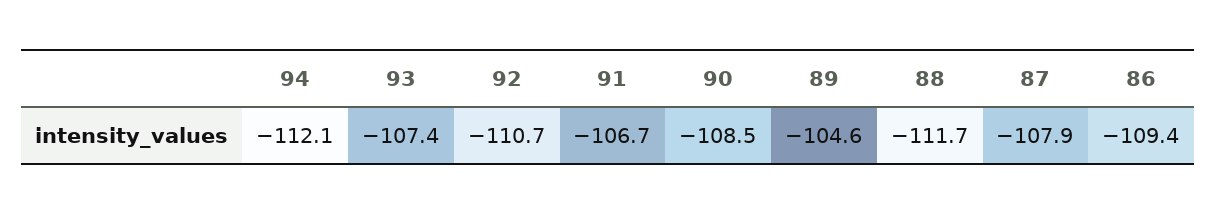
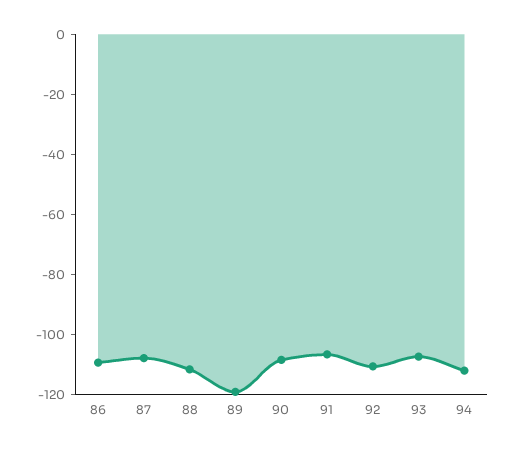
  {
    "94": -112.1,
    "93": -107.4,
    "92": -110.7,
    "91": -106.7,
    "90": -108.5,
-   "89": -104.6,
+   "89": -120,
    "88": -111.7,
    "87": -107.9,
    "86": -109.4
  }

